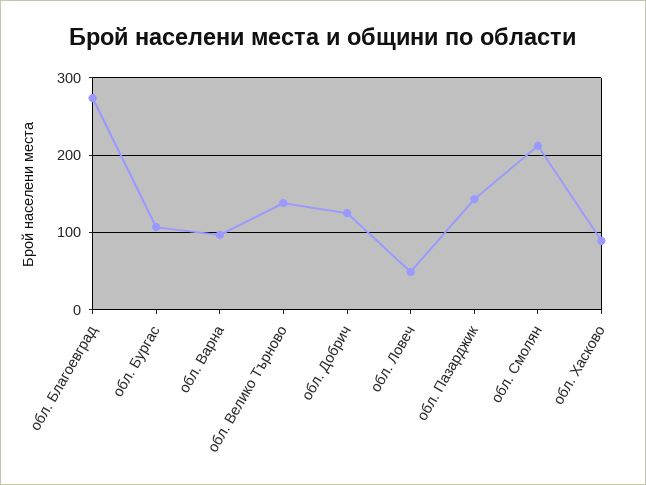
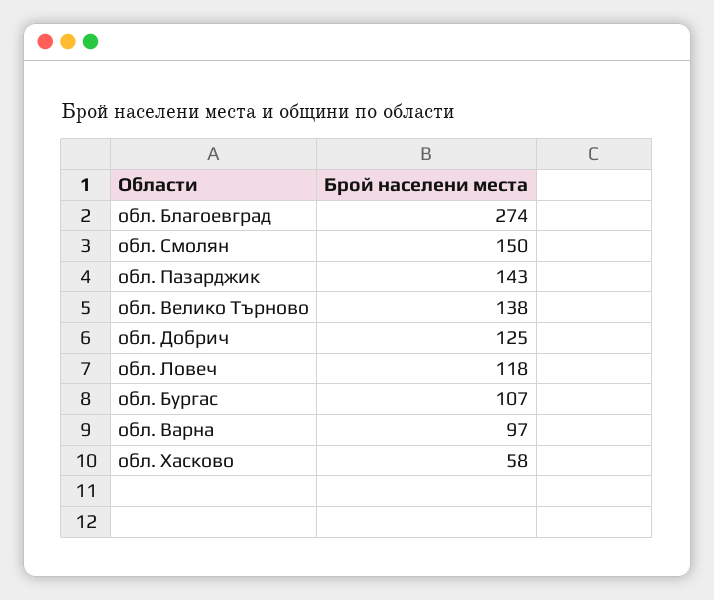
  {
    "обл. Благоевград": 274,
    "обл. Бургас": 107,
    "обл. Варна": 97,
    "обл. Велико Търново": 138,
    "обл. Добрич": 125,
-   "обл. Ловеч": 50,
+   "обл. Ловеч": 118,
    "обл. Пазарджик": 143,
-   "обл. Смолян": 210,
+   "обл. Смолян": 150,
-   "обл. Хасково": 90
+   "обл. Хасково": 58
  }

